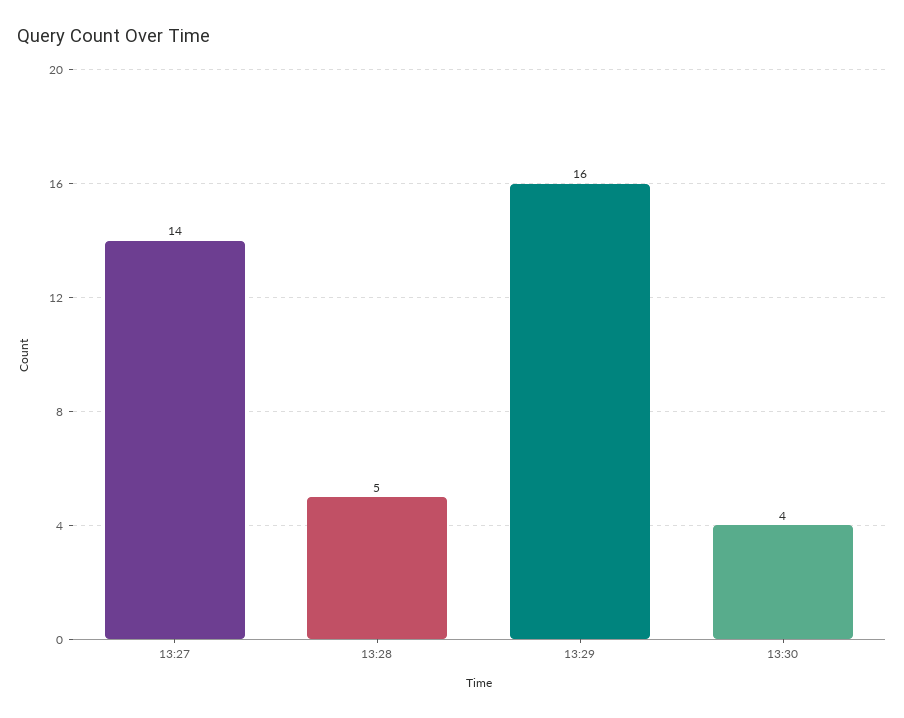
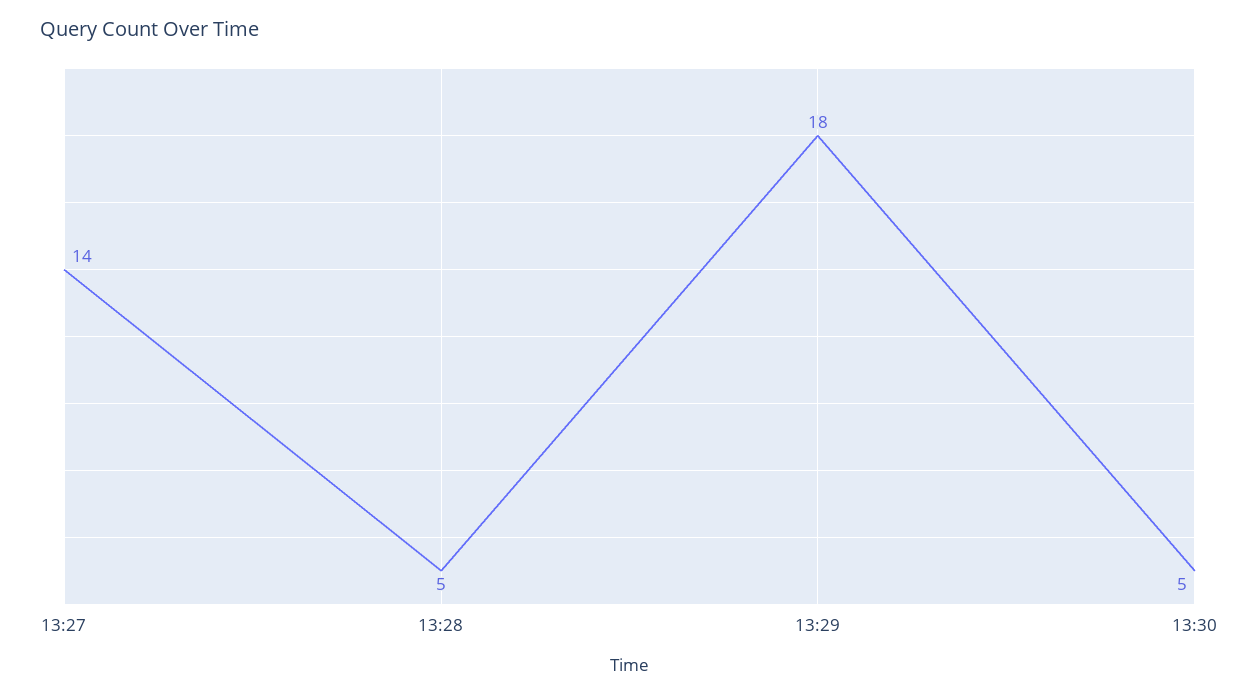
  {
    "13:27": 14,
    "13:28": 5,
-   "13:29": 16,
+   "13:29": 18,
-   "13:30": 4
+   "13:30": 5
  }

